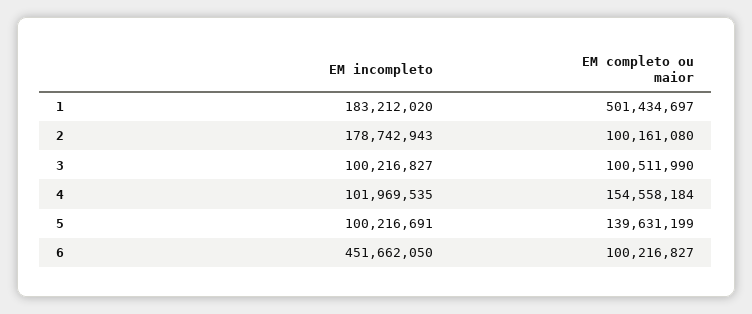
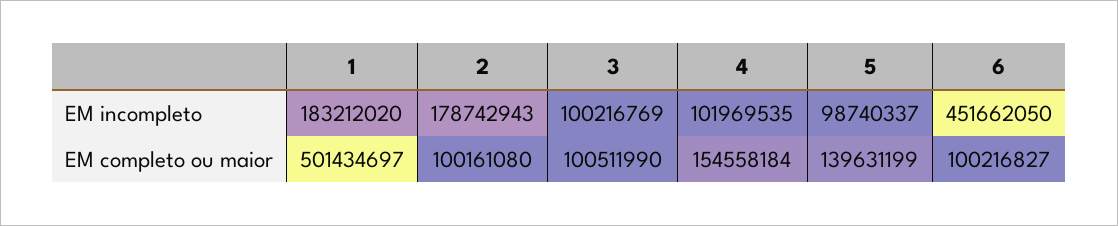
  {
    "EM incompleto": {
      "1": 183212020,
      "2": 178742943,
-     "3": 100216827,
+     "3": 100216769,
      "4": 101969535,
-     "5": 100216691,
+     "5": 98740337,
      "6": 451662050
    },
    "EM completo ou maior": {
      "1": 501434697,
      "2": 100161080,
      "3": 100511990,
      "4": 154558184,
      "5": 139631199,
      "6": 100216827
    }
  }

